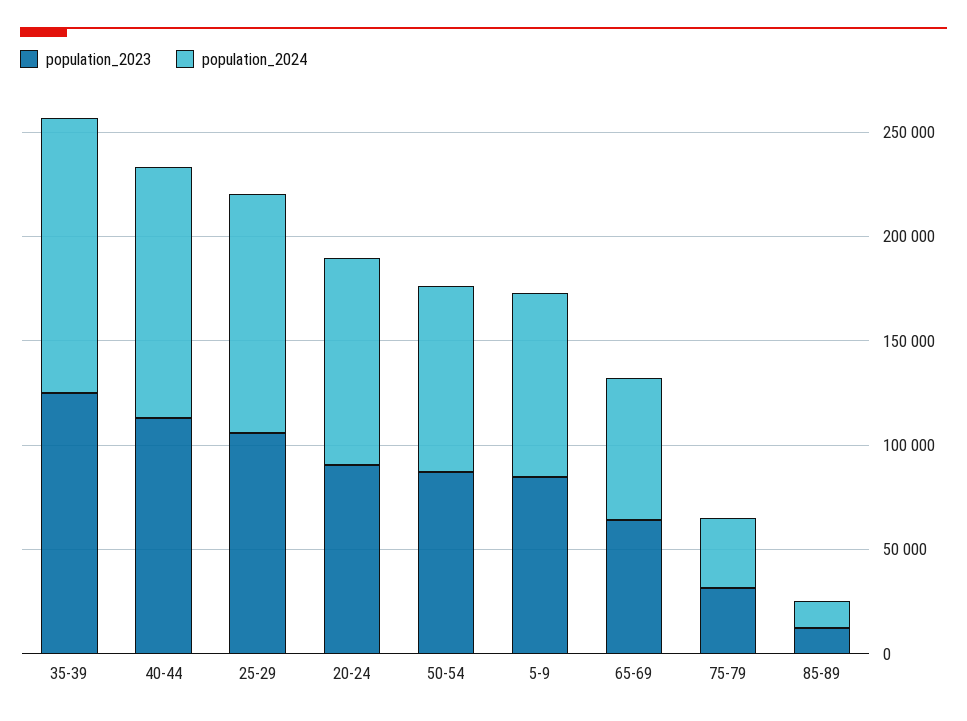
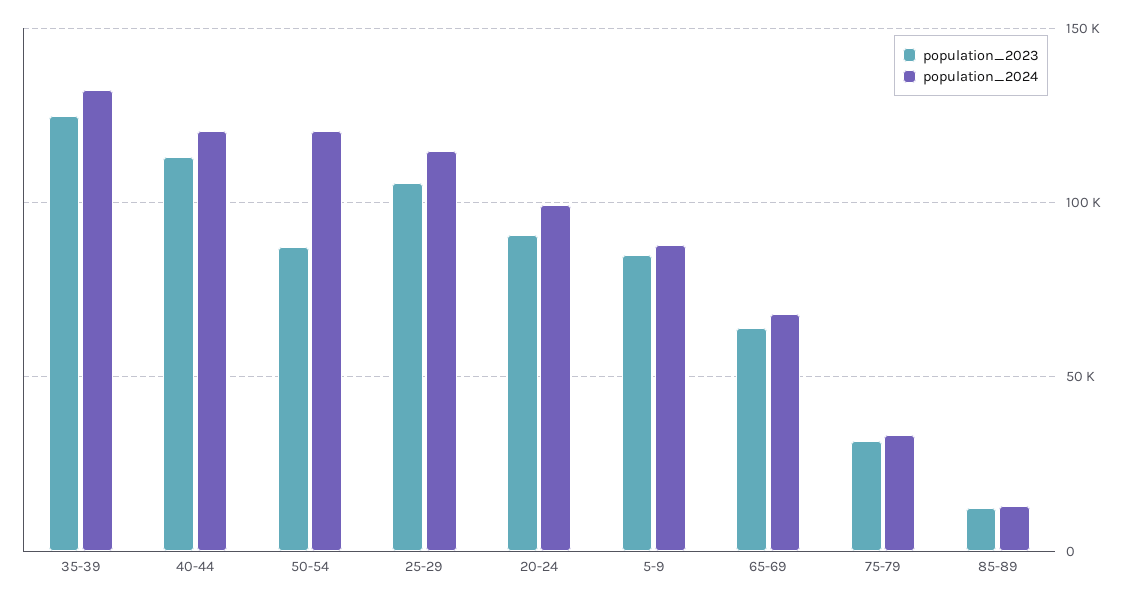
  {
    "population_2023": {
      "35-39": 125000,
      "40-44": 115000,
      "25-29": 105000,
      "20-24": 90000,
      "50-54": 85000,
      "5-9": 85000,
      "65-69": 65000,
      "75-79": 30000,
      "85-89": 15000
    },
    "population_2024": {
      "35-39": 130000,
      "40-44": 120000,
      "25-29": 115000,
      "20-24": 100000,
-     "50-54": 90000,
+     "50-54": 120000,
      "5-9": 90000,
      "65-69": 70000,
      "75-79": 35000,
      "85-89": 15000
    }
  }

